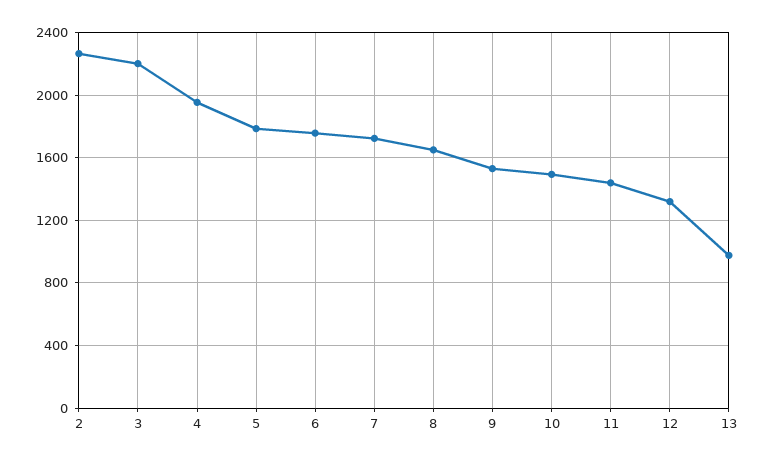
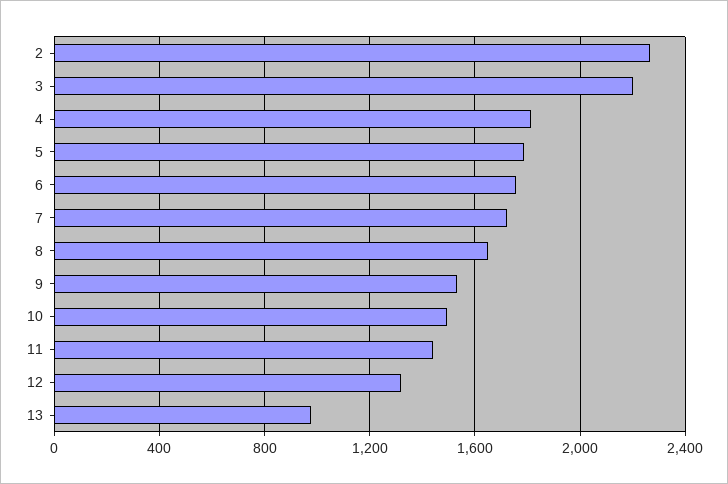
  {
    "2": 2250,
    "3": 2200,
-   "4": 1950,
+   "4": 1800,
    "5": 1800,
    "6": 1750,
    "7": 1700,
    "8": 1650,
    "9": 1550,
    "10": 1500,
    "11": 1450,
    "12": 1300,
    "13": 1000
  }

